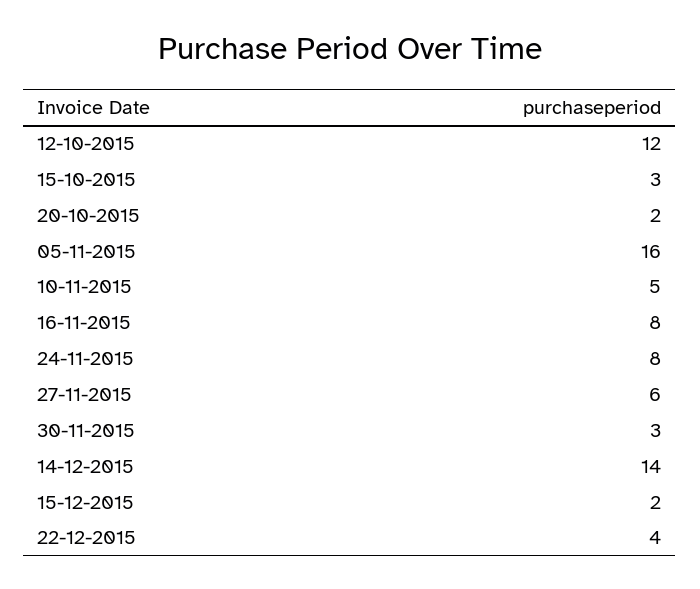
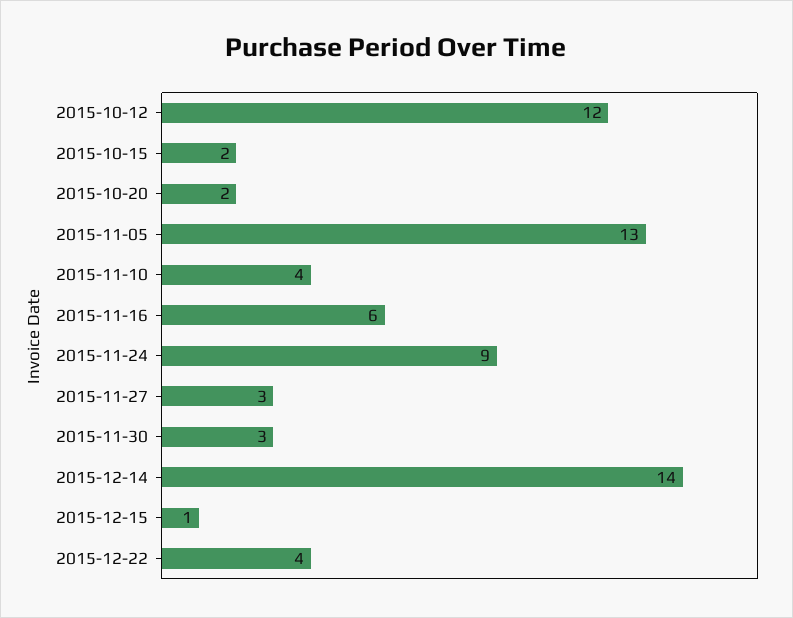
  {
    "12-10-2015": 12,
-   "15-10-2015": 3,
+   "15-10-2015": 2,
    "20-10-2015": 2,
-   "05-11-2015": 16,
+   "05-11-2015": 13,
-   "10-11-2015": 5,
+   "10-11-2015": 4,
-   "16-11-2015": 8,
+   "16-11-2015": 6,
-   "24-11-2015": 8,
+   "24-11-2015": 9,
-   "27-11-2015": 6,
+   "27-11-2015": 3,
    "30-11-2015": 3,
    "14-12-2015": 14,
-   "15-12-2015": 2,
+   "15-12-2015": 1,
    "22-12-2015": 4
  }

